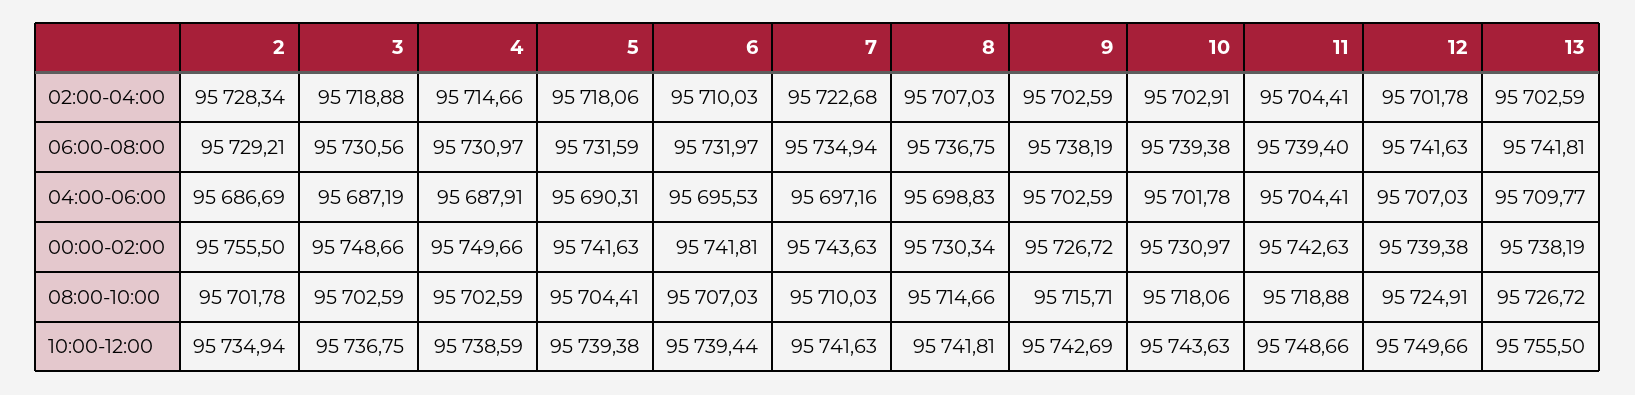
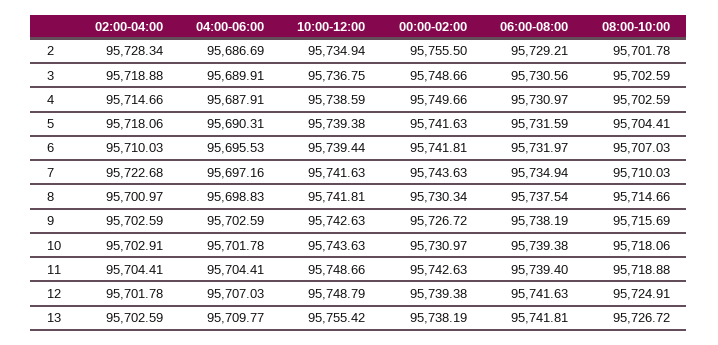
  {
    "2": {
      "02:00-04:00": 95728.34,
      "06:00-08:00": 95729.21,
      "04:00-06:00": 95686.69,
      "00:00-02:00": 95755.5,
      "08:00-10:00": 95701.78,
      "10:00-12:00": 95734.94
    },
    "3": {
      "02:00-04:00": 95718.88,
      "06:00-08:00": 95730.56,
-     "04:00-06:00": 95687.19,
+     "04:00-06:00": 95689.91,
      "00:00-02:00": 95748.66,
      "08:00-10:00": 95702.59,
      "10:00-12:00": 95736.75
    },
    "4": {
      "02:00-04:00": 95714.66,
      "06:00-08:00": 95730.97,
      "04:00-06:00": 95687.91,
      "00:00-02:00": 95749.66,
      "08:00-10:00": 95702.59,
      "10:00-12:00": 95738.59
    },
    "5": {
      "02:00-04:00": 95718.06,
      "06:00-08:00": 95731.59,
      "04:00-06:00": 95690.31,
      "00:00-02:00": 95741.63,
      "08:00-10:00": 95704.41,
      "10:00-12:00": 95739.38
    },
    "6": {
      "02:00-04:00": 95710.03,
      "06:00-08:00": 95731.97,
      "04:00-06:00": 95695.53,
      "00:00-02:00": 95741.81,
      "08:00-10:00": 95707.03,
      "10:00-12:00": 95739.44
    },
    "7": {
      "02:00-04:00": 95722.68,
      "06:00-08:00": 95734.94,
      "04:00-06:00": 95697.16,
      "00:00-02:00": 95743.63,
      "08:00-10:00": 95710.03,
      "10:00-12:00": 95741.63
    },
    "8": {
-     "02:00-04:00": 95707.03,
+     "02:00-04:00": 95700.97,
-     "06:00-08:00": 95736.75,
+     "06:00-08:00": 95737.54,
      "04:00-06:00": 95698.83,
      "00:00-02:00": 95730.34,
      "08:00-10:00": 95714.66,
      "10:00-12:00": 95741.81
    },
    "9": {
      "02:00-04:00": 95702.59,
      "06:00-08:00": 95738.19,
      "04:00-06:00": 95702.59,
      "00:00-02:00": 95726.72,
-     "08:00-10:00": 95715.71,
+     "08:00-10:00": 95715.69,
-     "10:00-12:00": 95742.69
+     "10:00-12:00": 95742.63
    },
    "10": {
      "02:00-04:00": 95702.91,
      "06:00-08:00": 95739.38,
      "04:00-06:00": 95701.78,
      "00:00-02:00": 95730.97,
      "08:00-10:00": 95718.06,
      "10:00-12:00": 95743.63
    },
    "11": {
      "02:00-04:00": 95704.41,
      "06:00-08:00": 95739.4,
      "04:00-06:00": 95704.41,
      "00:00-02:00": 95742.63,
      "08:00-10:00": 95718.88,
      "10:00-12:00": 95748.66
    },
    "12": {
      "02:00-04:00": 95701.78,
      "06:00-08:00": 95741.63,
      "04:00-06:00": 95707.03,
      "00:00-02:00": 95739.38,
      "08:00-10:00": 95724.91,
-     "10:00-12:00": 95749.66
+     "10:00-12:00": 95748.79
    },
    "13": {
      "02:00-04:00": 95702.59,
      "06:00-08:00": 95741.81,
      "04:00-06:00": 95709.77,
      "00:00-02:00": 95738.19,
      "08:00-10:00": 95726.72,
-     "10:00-12:00": 95755.5
+     "10:00-12:00": 95755.42
    }
  }

